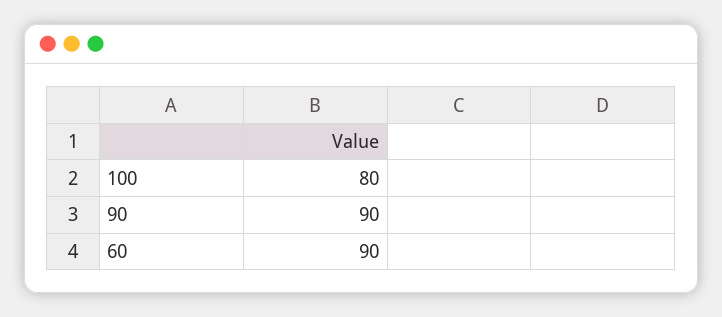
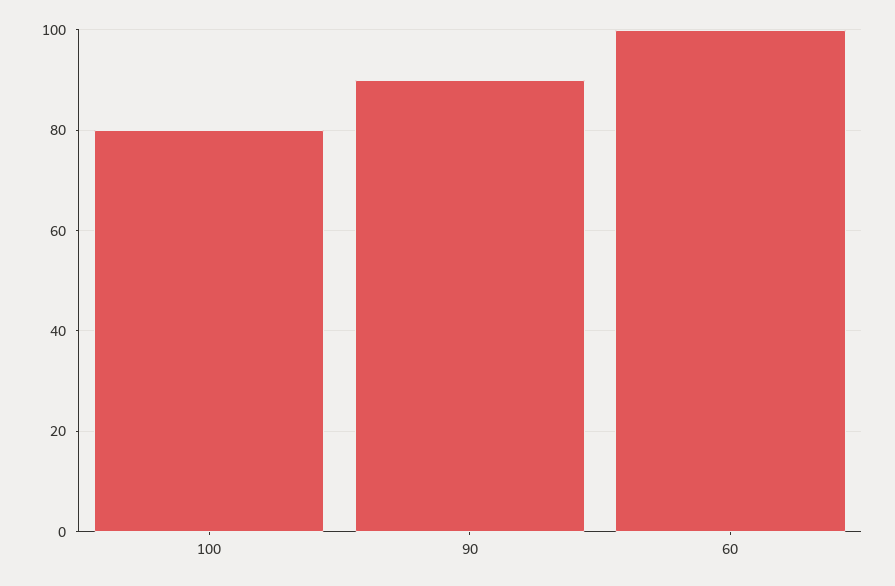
  {
    "100": 80,
    "90": 90,
-   "60": 90
+   "60": 100
  }

